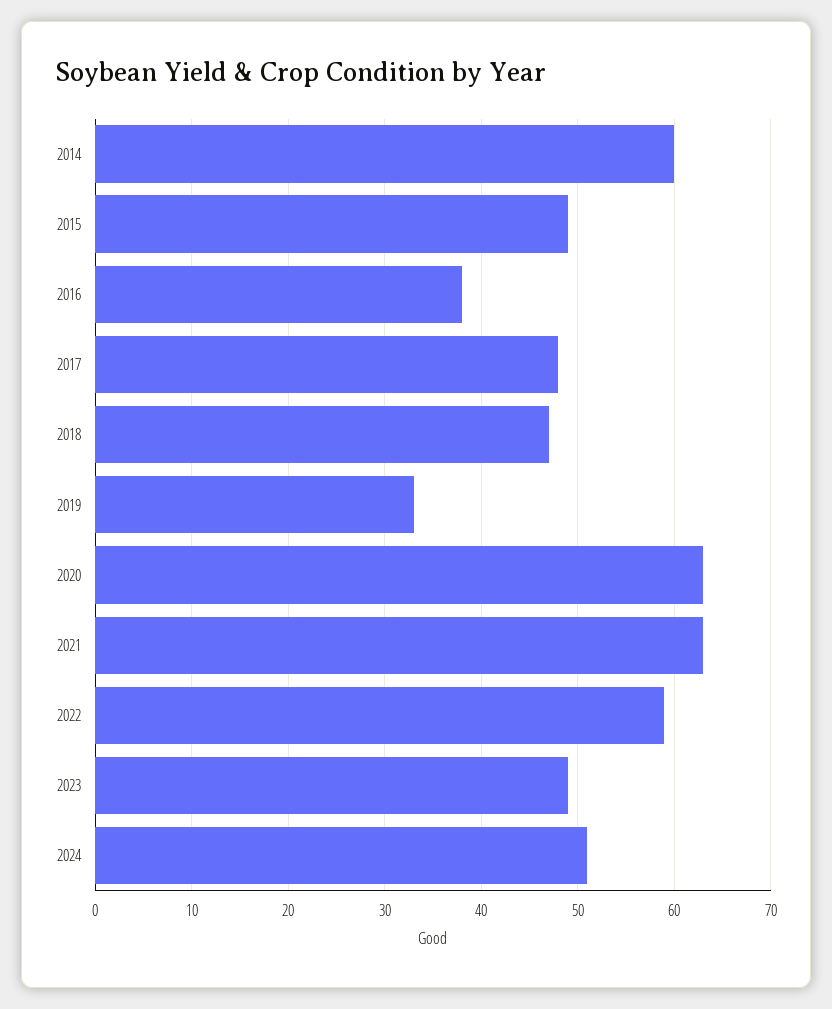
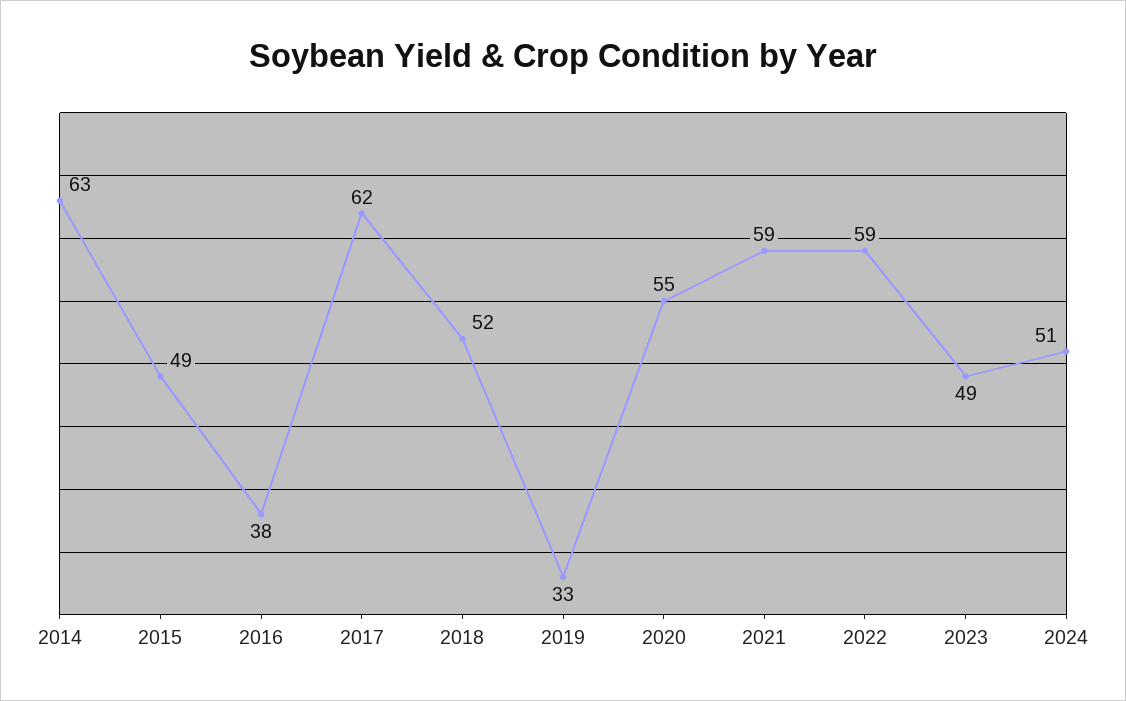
  {
-   "2014": 60,
+   "2014": 63,
    "2015": 49,
    "2016": 38,
-   "2017": 48,
+   "2017": 62,
-   "2018": 47,
+   "2018": 52,
    "2019": 33,
-   "2020": 63,
+   "2020": 55,
-   "2021": 63,
+   "2021": 59,
    "2022": 59,
    "2023": 49,
    "2024": 51
  }

